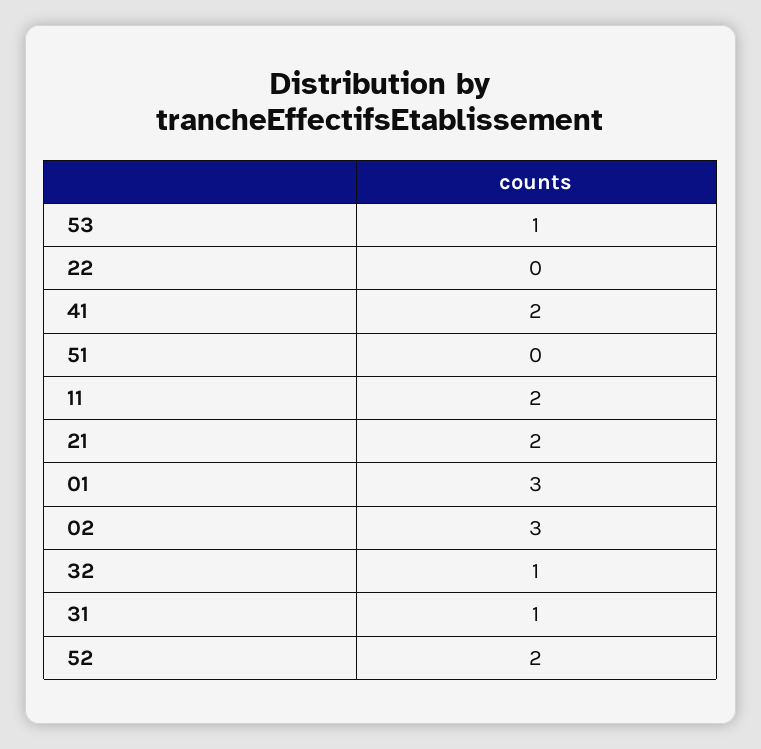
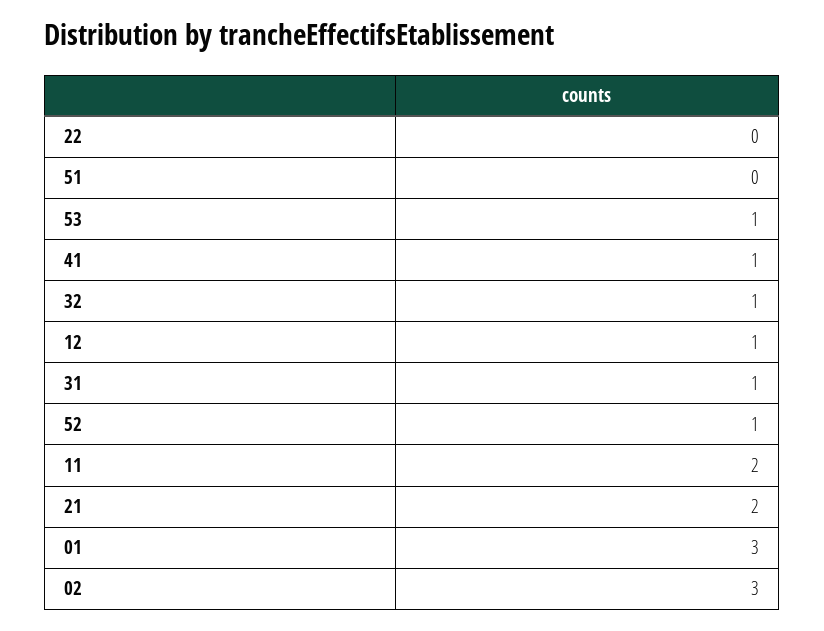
  {
    "53": 1,
    "22": 0,
-   "41": 2,
+   "41": 1,
    "51": 0,
    "11": 2,
    "21": 2,
    "01": 3,
    "02": 3,
    "32": 1,
    "31": 1,
-   "52": 2
+   "52": 1,
+   "12": 1
  }

